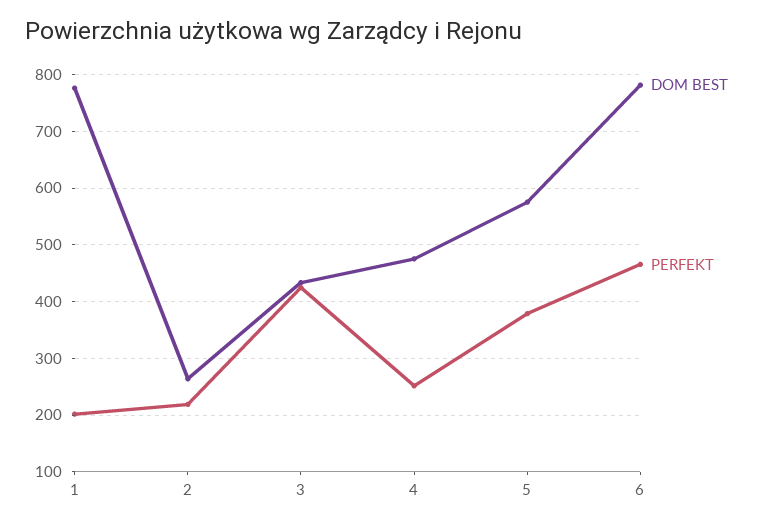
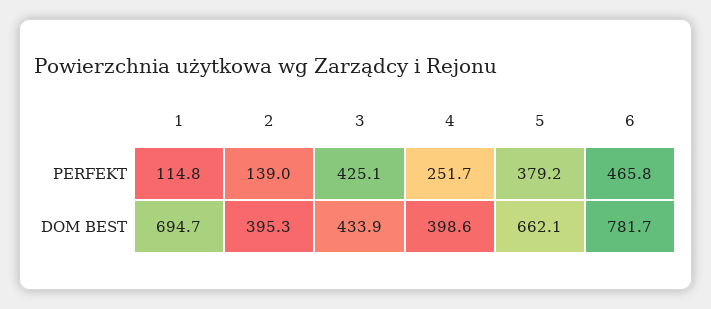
  {
    "DOM BEST": {
-     "1": 780,
+     "1": 694.7,
-     "2": 260,
+     "2": 395.3,
      "3": 433.9,
-     "4": 480,
+     "4": 398.6,
-     "5": 580,
+     "5": 662.1,
      "6": 781.7
    },
    "PERFEKT": {
-     "1": 200,
+     "1": 114.8,
-     "2": 220,
+     "2": 139,
      "3": 425.1,
      "4": 251.7,
      "5": 379.2,
      "6": 465.8
    }
  }

